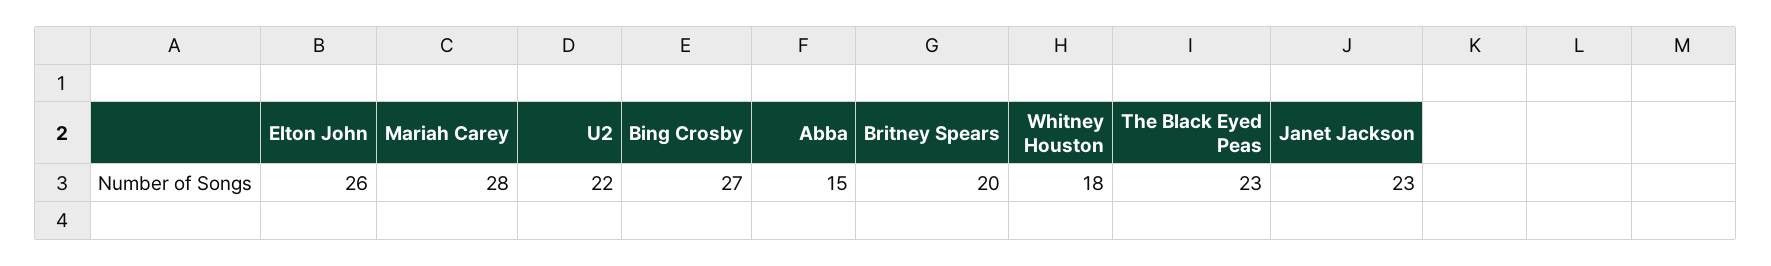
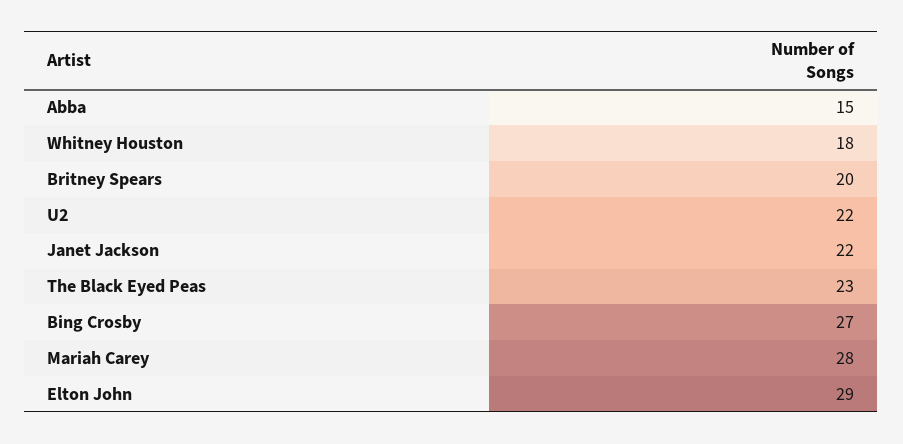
  {
-   "Elton John": 26,
+   "Elton John": 29,
    "Mariah Carey": 28,
    "U2": 22,
    "Bing Crosby": 27,
    "Abba": 15,
    "Britney Spears": 20,
    "Whitney Houston": 18,
    "The Black Eyed Peas": 23,
-   "Janet Jackson": 23
+   "Janet Jackson": 22
  }

